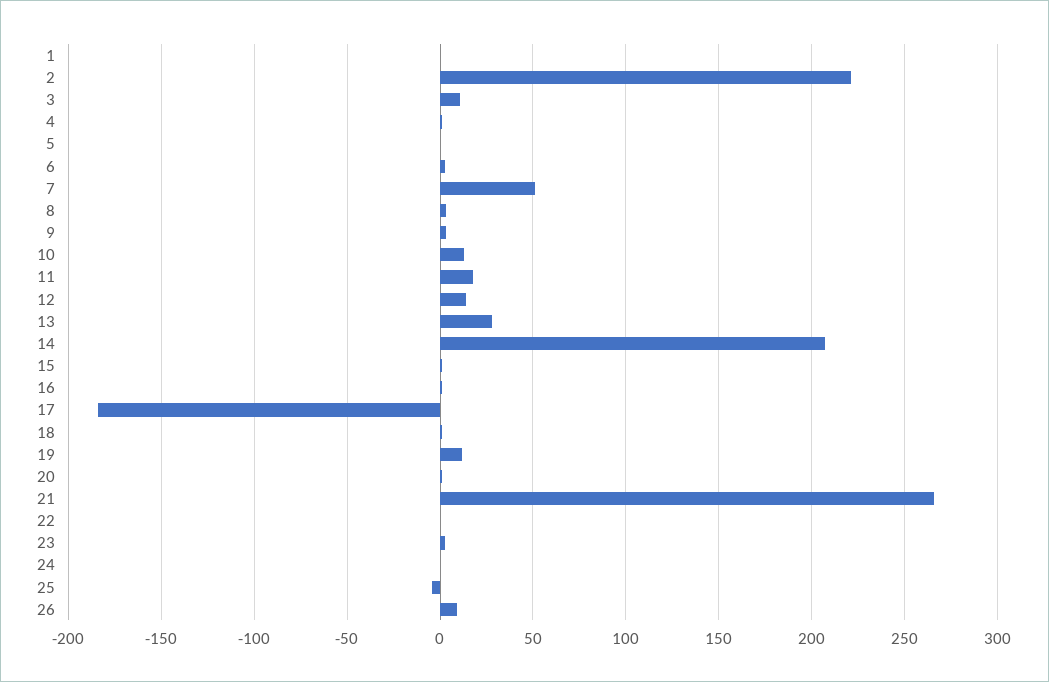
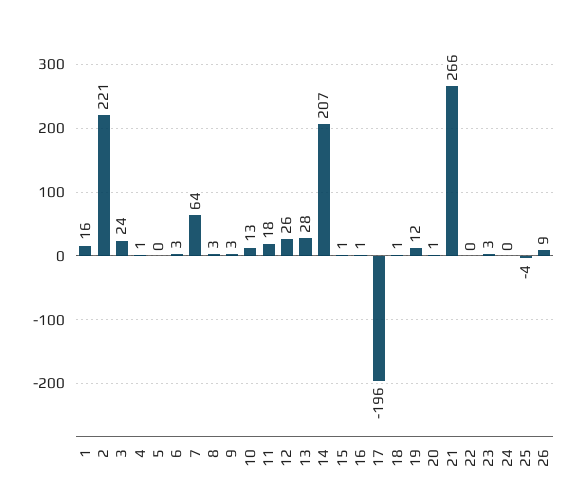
  {
-   "1": 0,
+   "1": 16,
    "2": 221,
-   "3": 10,
+   "3": 24,
    "4": 1,
    "5": 0,
    "6": 3,
-   "7": 50,
+   "7": 64,
    "8": 3,
    "9": 3,
    "10": 13,
    "11": 18,
-   "12": 15,
+   "12": 26,
    "13": 28,
    "14": 207,
    "15": 1,
    "16": 1,
-   "17": -185,
+   "17": -196,
    "18": 1,
    "19": 12,
    "20": 1,
    "21": 266,
    "22": 0,
    "23": 3,
    "24": 0,
    "25": -4,
    "26": 9
  }

